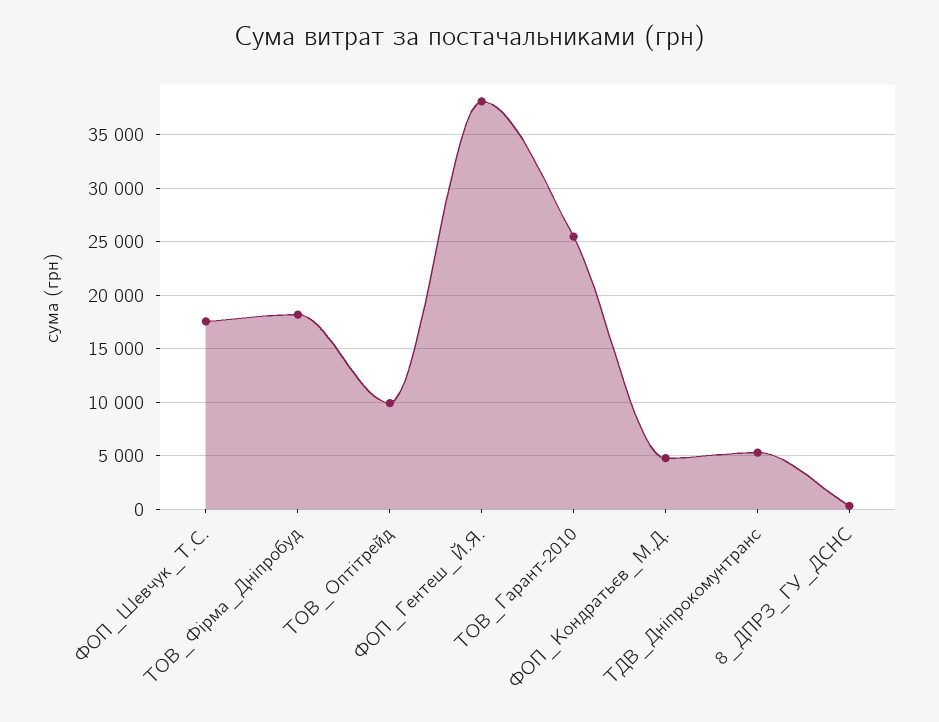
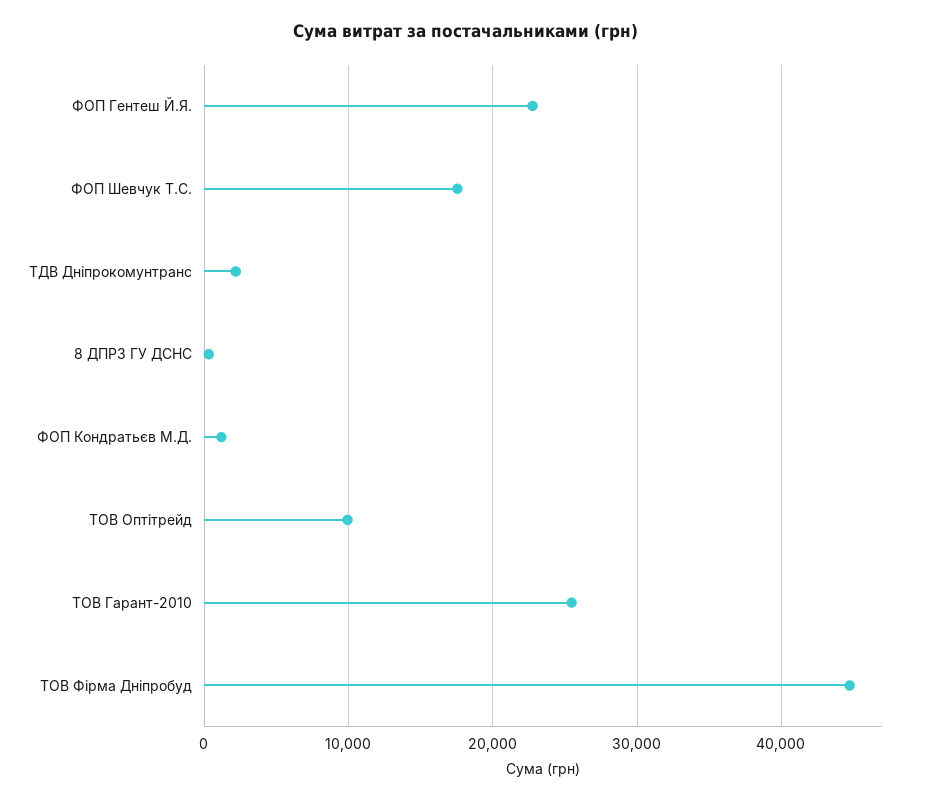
  {
    "ФОП_Шевчук_Т.С.": 18000,
-   "ТОВ_Фірма_Дніпробуд": 18000,
+   "ТОВ_Фірма_Дніпробуд": 45000,
    "ТОВ_Оптітрейд": 10000,
-   "ФОП_Гентеш_Й.Я.": 38000,
+   "ФОП_Гентеш_Й.Я.": 23000,
    "ТОВ_Гарант-2010": 25000,
-   "ФОП_Кондратьєв_М.Д.": 5000,
+   "ФОП_Кондратьєв_М.Д.": 1000,
-   "ТДВ_Дніпрокомунтранс": 5000,
+   "ТДВ_Дніпрокомунтранс": 2000,
    "8_ДПРЗ_ГУ_ДСНС": 0
  }

